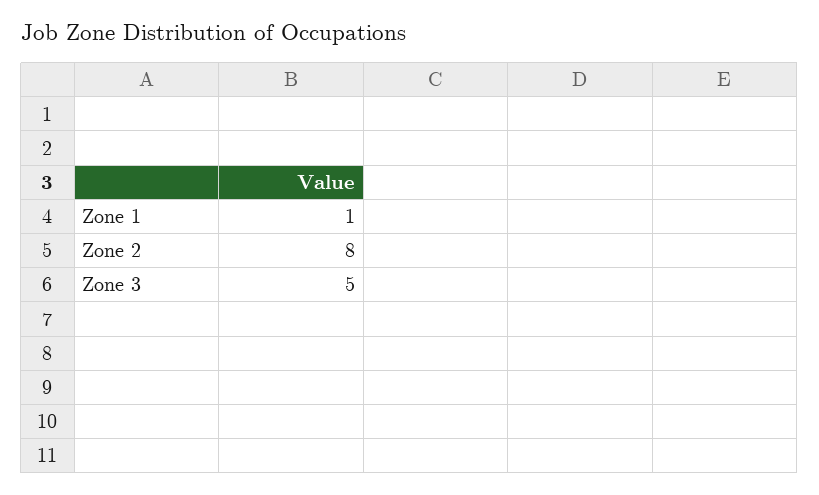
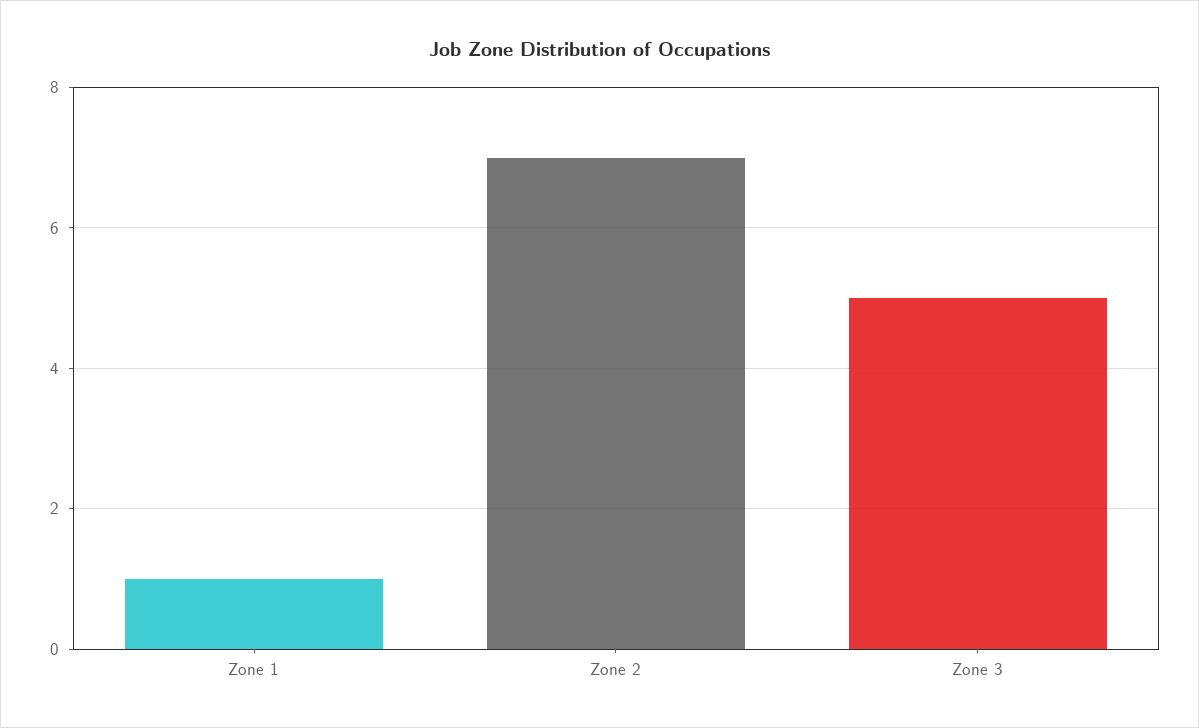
  {
    "Zone 1": 1,
-   "Zone 2": 8,
+   "Zone 2": 7,
    "Zone 3": 5
  }

